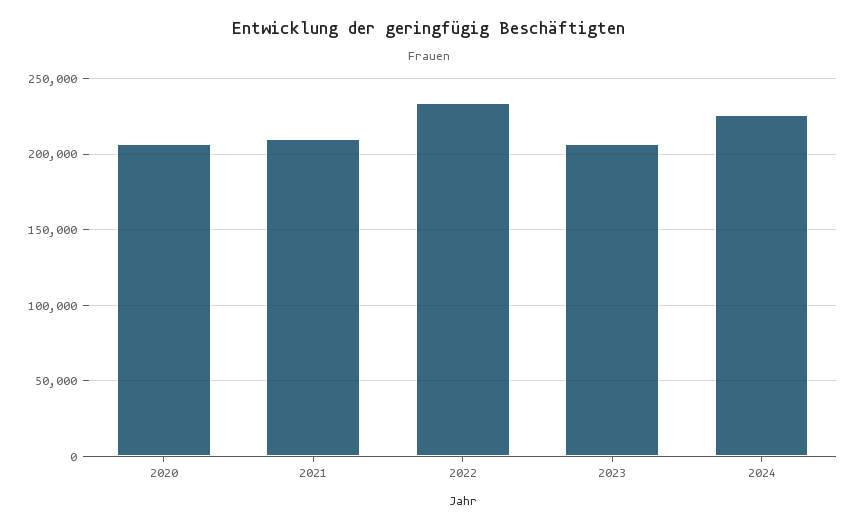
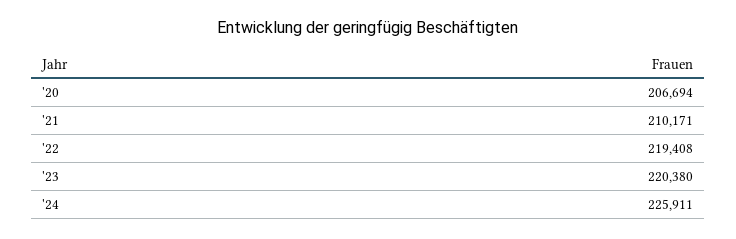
  {
    "2020": 206694,
    "2021": 210171,
-   "2022": 235000,
+   "2022": 219408,
-   "2023": 205000,
+   "2023": 220380,
    "2024": 225911
  }

